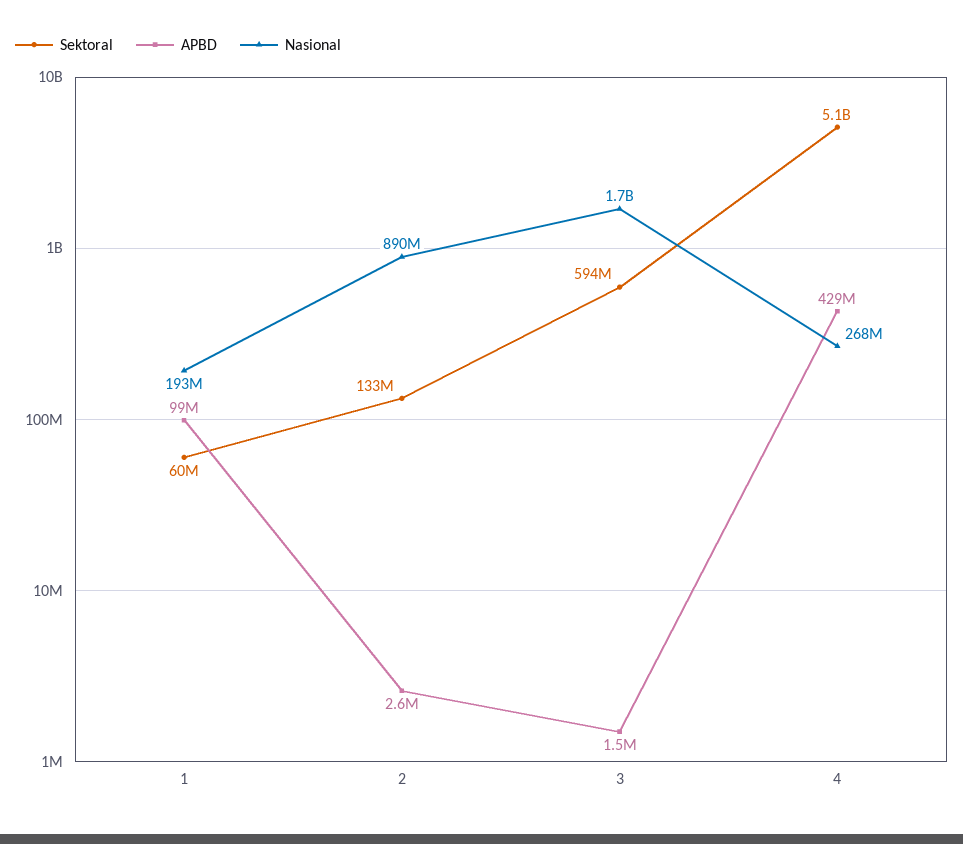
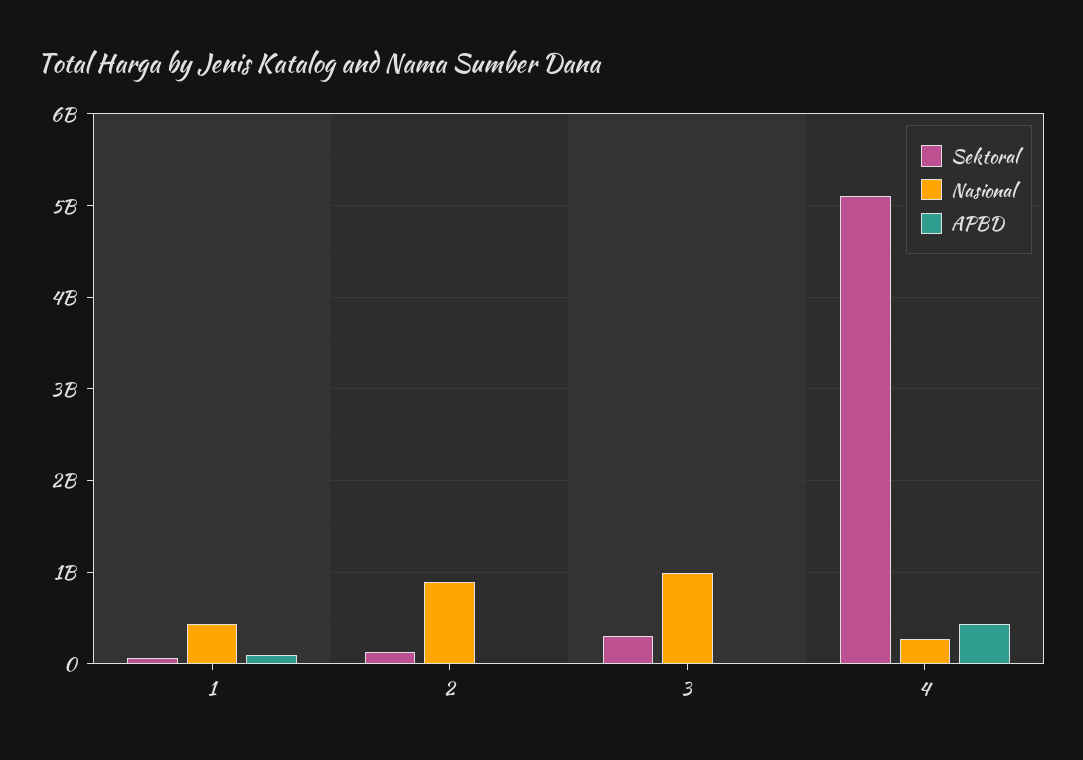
  {
    "Sektoral": {
      "1": 60000000,
      "2": 133000000,
-     "3": 594000000,
+     "3": 300000000,
      "4": 5100000000
    },
    "APBD": {
      "1": 99000000,
      "2": 2600000,
      "3": 1500000,
      "4": 429000000
    },
    "Nasional": {
-     "1": 193000000,
+     "1": 400000000,
      "2": 890000000,
-     "3": 1700000000,
+     "3": 1000000000,
      "4": 268000000
    }
  }

